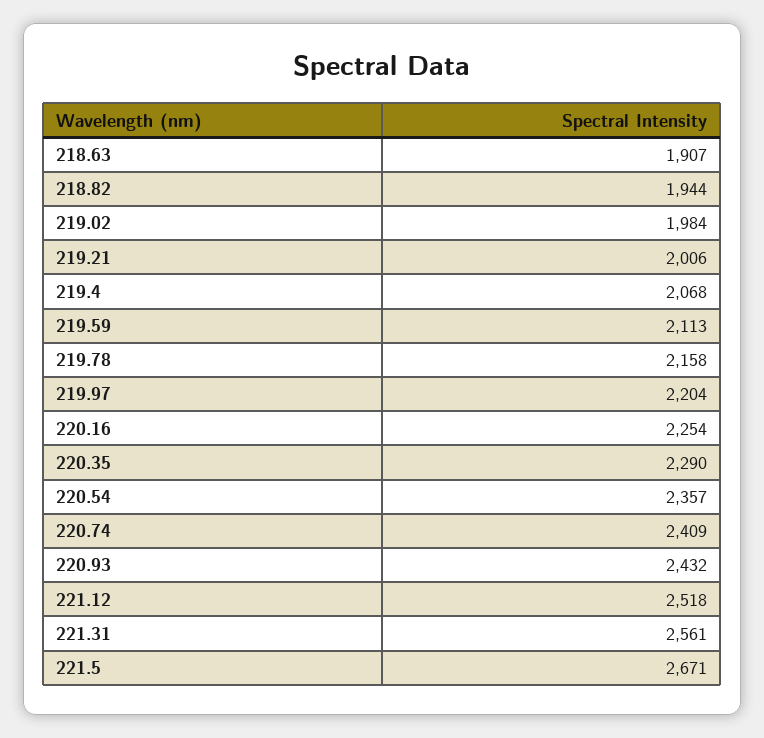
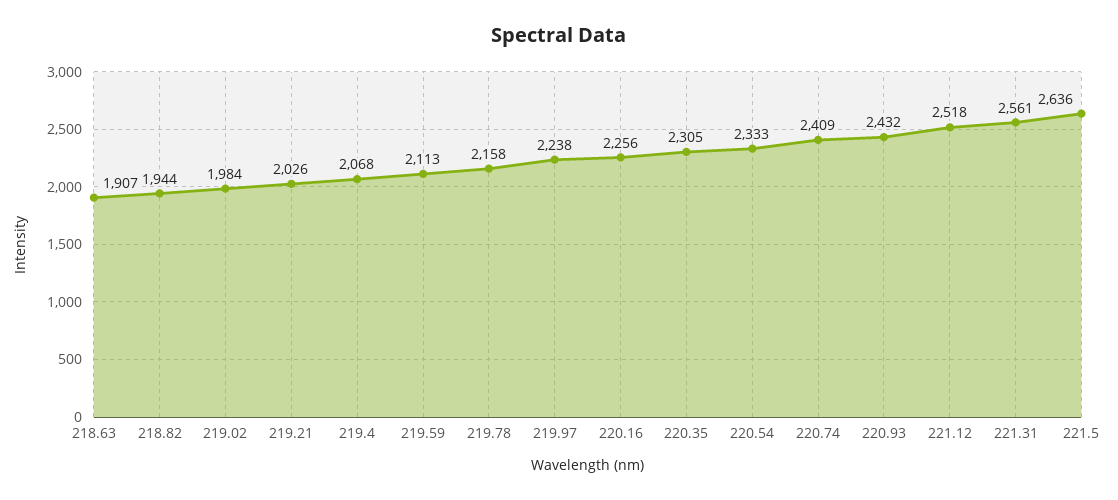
  {
    "218.63": 1907,
    "218.82": 1944,
    "219.02": 1984,
-   "219.21": 2006,
+   "219.21": 2026,
    "219.4": 2068,
    "219.59": 2113,
    "219.78": 2158,
-   "219.97": 2204,
+   "219.97": 2238,
-   "220.16": 2254,
+   "220.16": 2256,
-   "220.35": 2290,
+   "220.35": 2305,
-   "220.54": 2357,
+   "220.54": 2333,
    "220.74": 2409,
    "220.93": 2432,
    "221.12": 2518,
    "221.31": 2561,
-   "221.5": 2671
+   "221.5": 2636
  }

